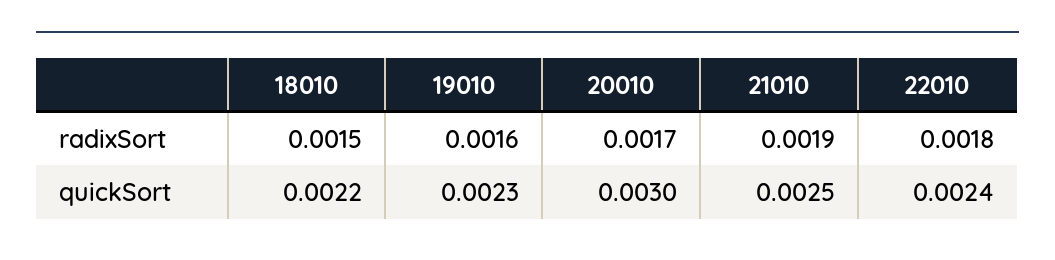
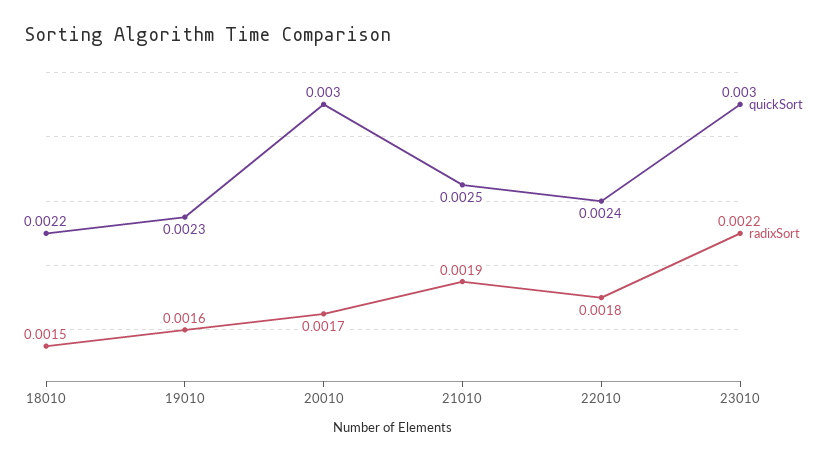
  {
    "radixSort": {
      "18010": 0.0015,
      "19010": 0.0016,
      "20010": 0.0017,
      "21010": 0.0019,
-     "22010": 0.0018
+     "22010": 0.0018,
+     "23010": 0.0022
    },
    "quickSort": {
      "18010": 0.0022,
      "19010": 0.0023,
      "20010": 0.003,
      "21010": 0.0025,
-     "22010": 0.0024
+     "22010": 0.0024,
+     "23010": 0.003
    }
  }

